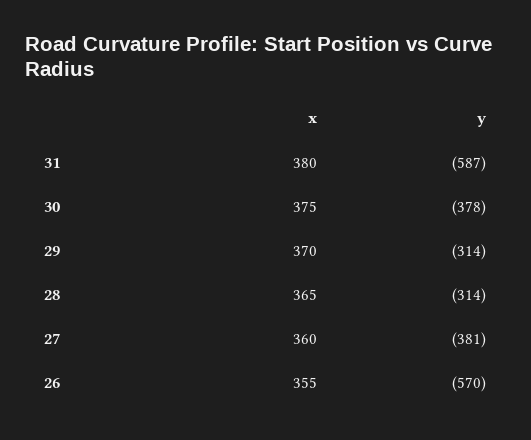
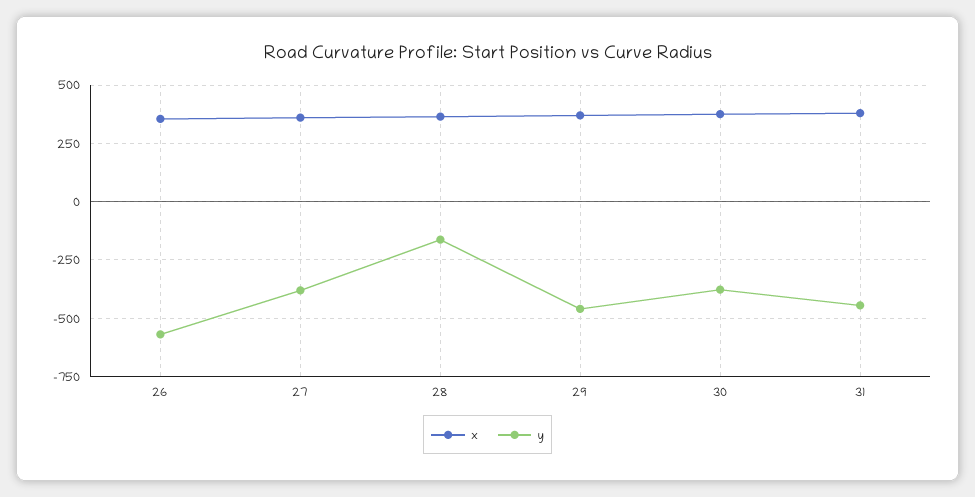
  {
    "x": {
      "31": 380,
      "30": 375,
      "29": 370,
      "28": 365,
      "27": 360,
      "26": 355
    },
    "y": {
-     "31": -587,
+     "31": -450,
      "30": -378,
-     "29": -314,
+     "29": -450,
-     "28": -314,
+     "28": -150,
      "27": -381,
      "26": -570
    }
  }

